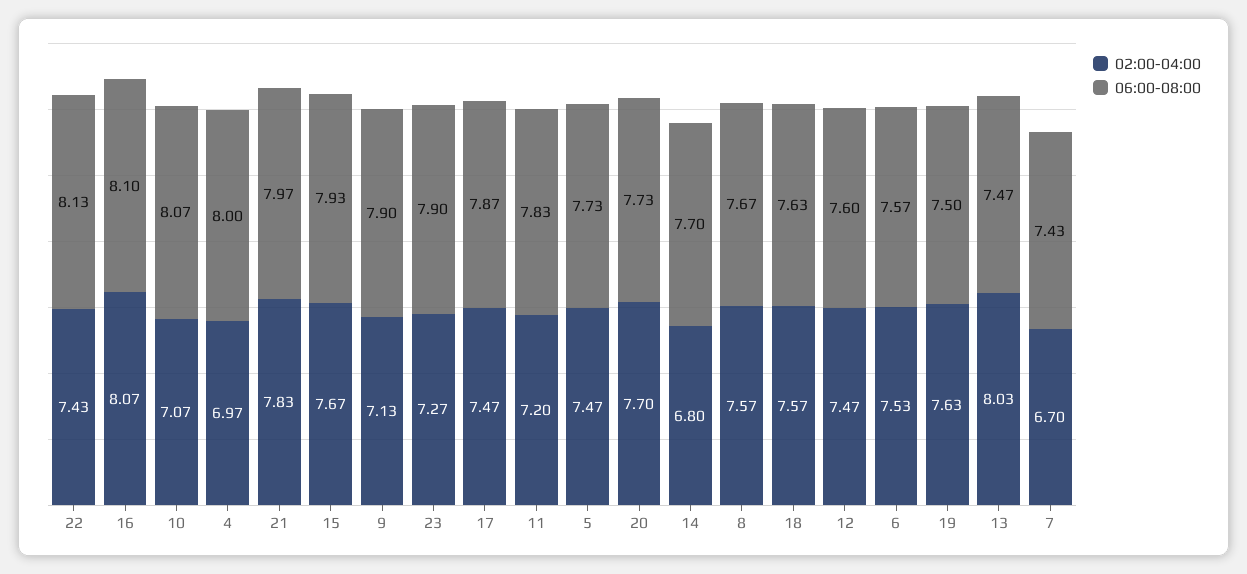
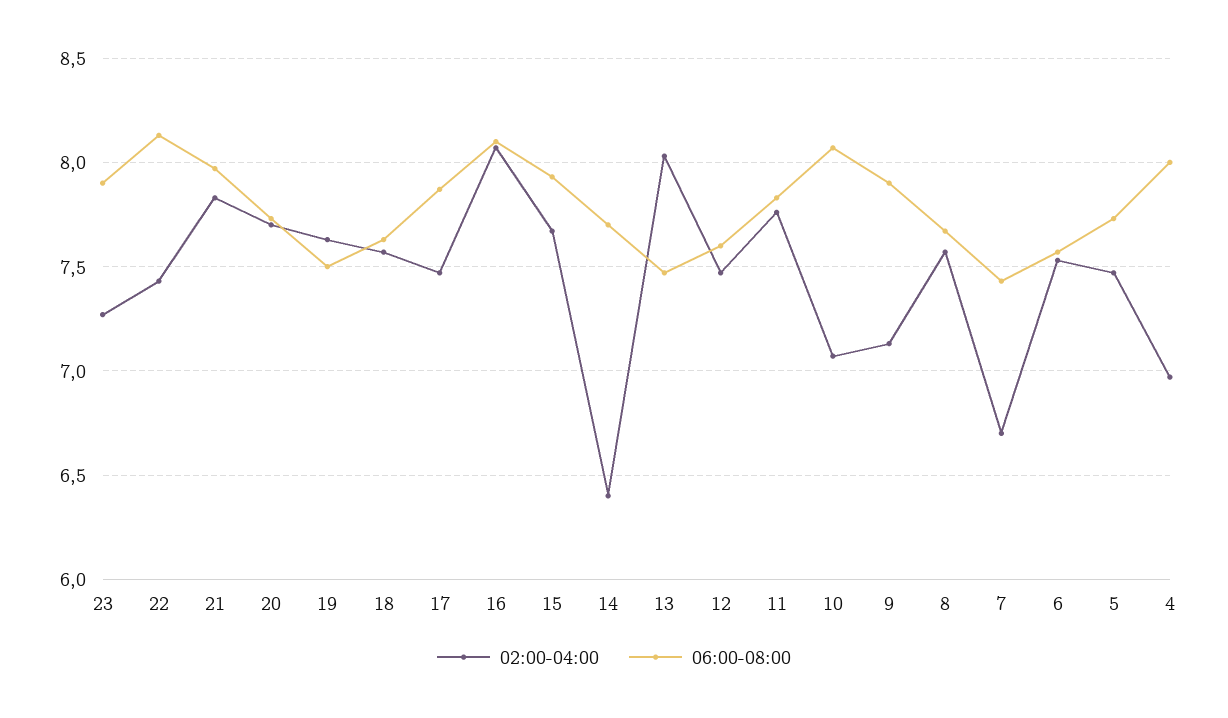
  {
    "02:00-04:00": {
      "22": 7.43,
      "16": 8.07,
      "10": 7.07,
      "4": 6.97,
      "21": 7.83,
      "15": 7.67,
      "9": 7.13,
      "23": 7.27,
      "17": 7.47,
-     "11": 7.2,
+     "11": 7.75,
      "5": 7.47,
      "20": 7.7,
-     "14": 6.8,
+     "14": 6.4,
      "8": 7.57,
      "18": 7.57,
      "12": 7.47,
      "6": 7.53,
      "19": 7.63,
      "13": 8.03,
      "7": 6.7
    },
    "06:00-08:00": {
      "22": 8.13,
      "16": 8.1,
      "10": 8.07,
      "4": 8,
      "21": 7.97,
      "15": 7.93,
      "9": 7.9,
      "23": 7.9,
      "17": 7.87,
      "11": 7.83,
      "5": 7.73,
      "20": 7.73,
      "14": 7.7,
      "8": 7.67,
      "18": 7.63,
      "12": 7.6,
      "6": 7.57,
      "19": 7.5,
      "13": 7.47,
      "7": 7.43
    }
  }

